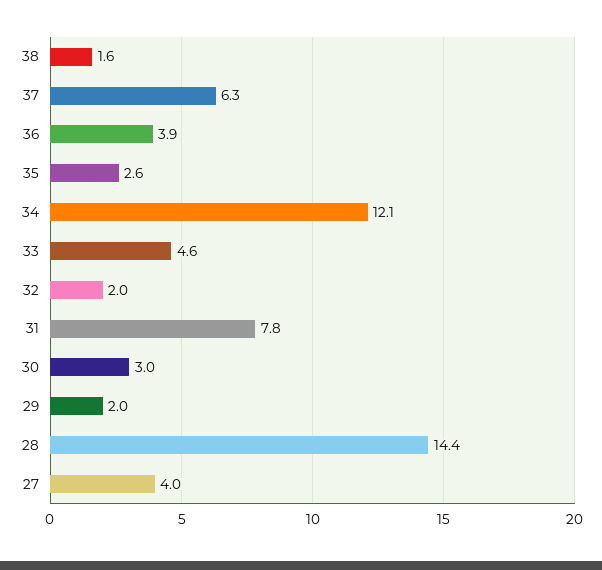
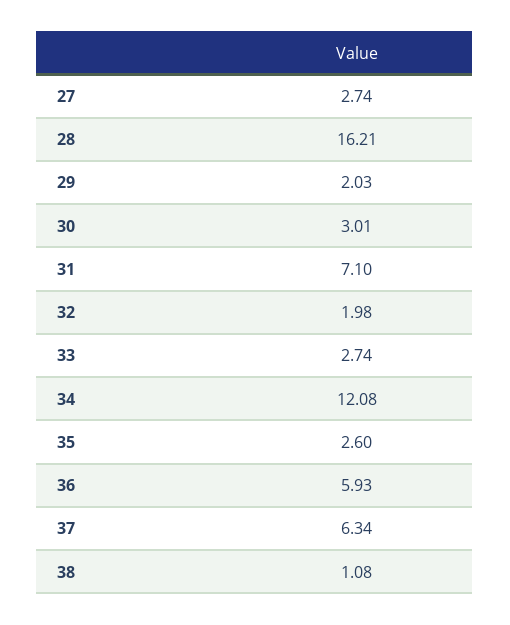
  {
-   "38": 1.6,
+   "38": 1.08,
    "37": 6.34,
-   "36": 3.9,
+   "36": 5.93,
    "35": 2.6,
    "34": 12.08,
-   "33": 4.6,
+   "33": 2.74,
    "32": 1.98,
-   "31": 7.8,
+   "31": 7.1,
    "30": 3.01,
    "29": 2.03,
-   "28": 14.4,
+   "28": 16.21,
-   "27": 4
+   "27": 2.74
  }

